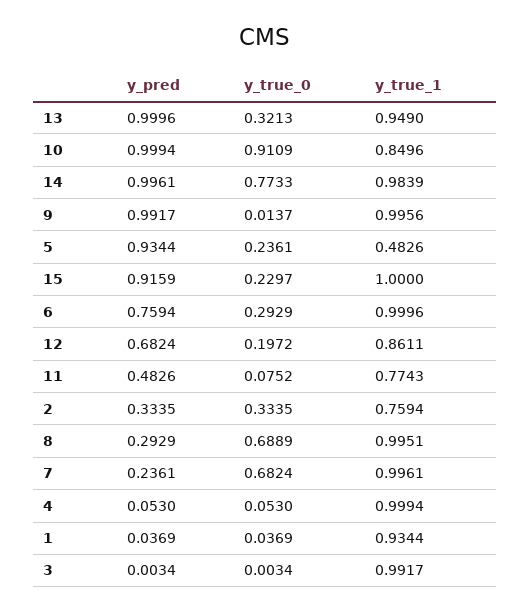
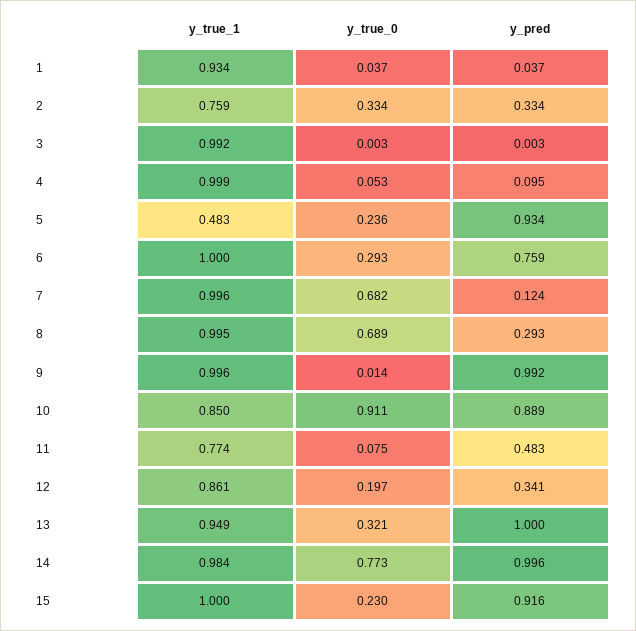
  {
    "y_pred": {
      "13": 0.9996,
-     "10": 0.9994,
+     "10": 0.889,
      "14": 0.9961,
      "9": 0.9917,
      "5": 0.9344,
      "15": 0.9159,
      "6": 0.7594,
-     "12": 0.6824,
+     "12": 0.341,
      "11": 0.4826,
      "2": 0.3335,
      "8": 0.2929,
-     "7": 0.2361,
+     "7": 0.124,
-     "4": 0.053,
+     "4": 0.095,
      "1": 0.0369,
      "3": 0.0034
    },
    "y_true_0": {
      "13": 0.3213,
      "10": 0.9109,
      "14": 0.7733,
      "9": 0.0137,
      "5": 0.2361,
      "15": 0.2297,
      "6": 0.2929,
      "12": 0.1972,
      "11": 0.0752,
      "2": 0.3335,
      "8": 0.6889,
      "7": 0.6824,
      "4": 0.053,
      "1": 0.0369,
      "3": 0.0034
    },
    "y_true_1": {
      "13": 0.949,
      "10": 0.8496,
      "14": 0.9839,
      "9": 0.9956,
      "5": 0.4826,
      "15": 1,
      "6": 0.9996,
      "12": 0.8611,
      "11": 0.7743,
      "2": 0.7594,
      "8": 0.9951,
      "7": 0.9961,
      "4": 0.9994,
      "1": 0.9344,
      "3": 0.9917
    }
  }

